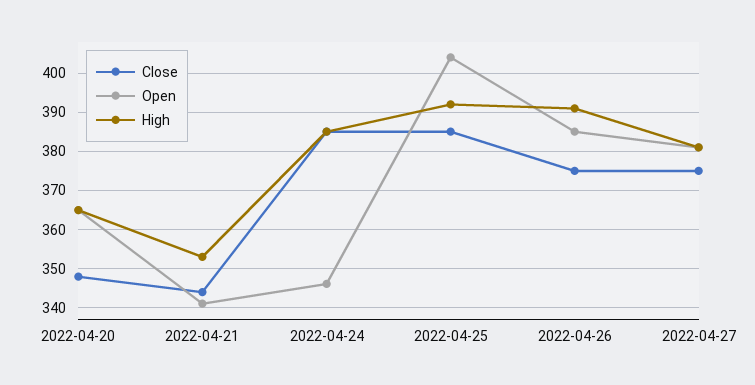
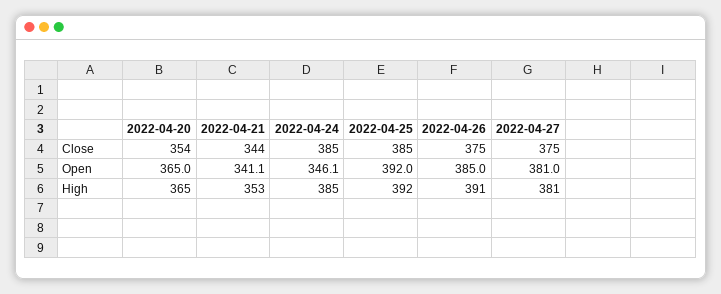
  {
    "Close": {
-     "2022-04-20": 348,
+     "2022-04-20": 354,
      "2022-04-21": 344,
      "2022-04-24": 385,
      "2022-04-25": 385,
      "2022-04-26": 375,
      "2022-04-27": 375
    },
    "Open": {
      "2022-04-20": 365,
      "2022-04-21": 341.1,
      "2022-04-24": 346.1,
-     "2022-04-25": 404,
+     "2022-04-25": 392,
      "2022-04-26": 385,
      "2022-04-27": 381
    },
    "High": {
      "2022-04-20": 365,
      "2022-04-21": 353,
      "2022-04-24": 385,
      "2022-04-25": 392,
      "2022-04-26": 391,
      "2022-04-27": 381
    }
  }

